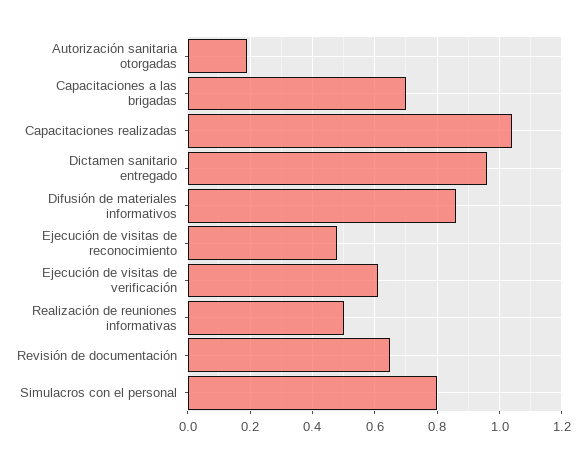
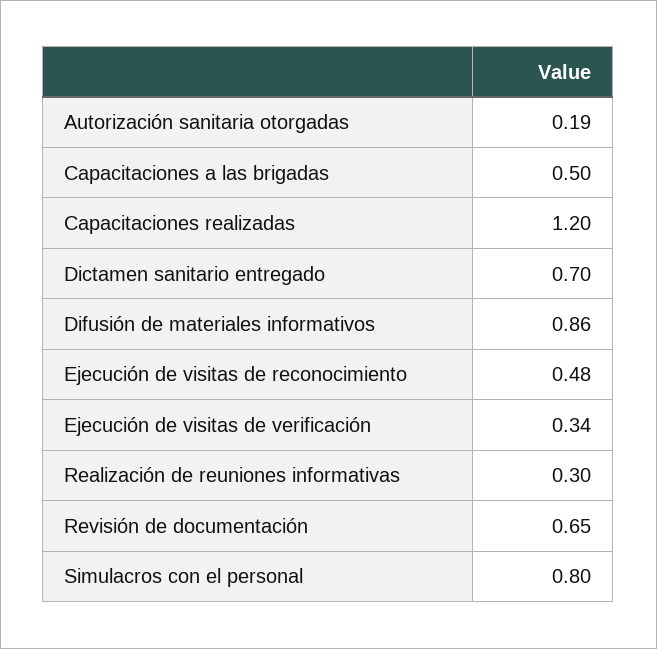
  {
    "Autorización sanitaria otorgadas": 0.19,
-   "Capacitaciones a las brigadas": 0.7,
+   "Capacitaciones a las brigadas": 0.5,
-   "Capacitaciones realizadas": 1.05,
+   "Capacitaciones realizadas": 1.2,
-   "Dictamen sanitario entregado": 0.95,
+   "Dictamen sanitario entregado": 0.7,
    "Difusión de materiales informativos": 0.86,
    "Ejecución de visitas de reconocimiento": 0.48,
-   "Ejecución de visitas de verificación": 0.6,
+   "Ejecución de visitas de verificación": 0.34,
-   "Realización de reuniones informativas": 0.5,
+   "Realización de reuniones informativas": 0.3,
    "Revisión de documentación": 0.65,
    "Simulacros con el personal": 0.8
  }

